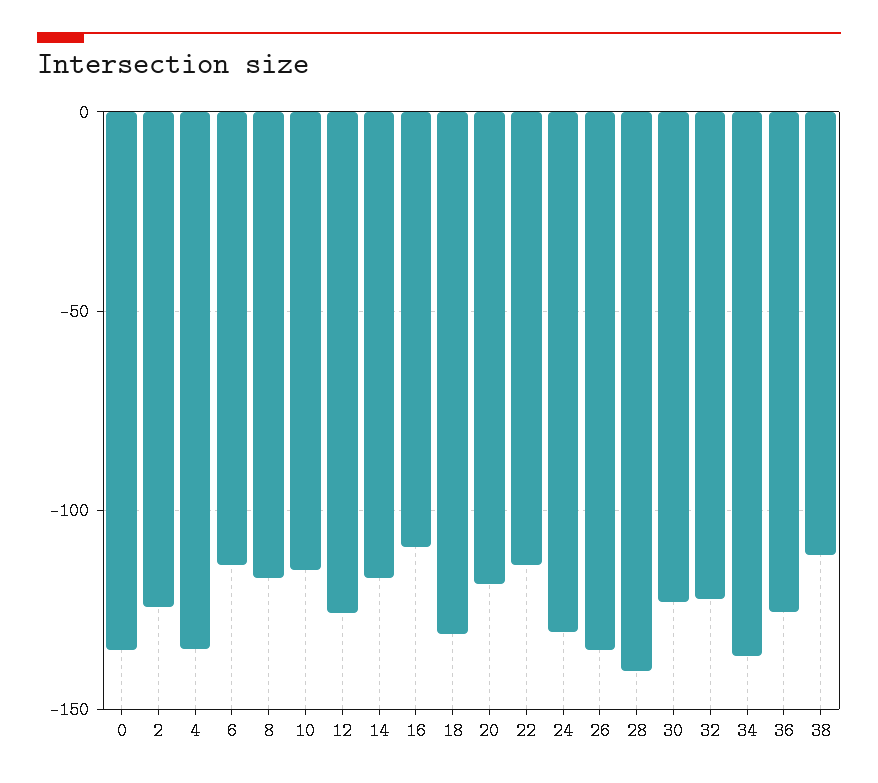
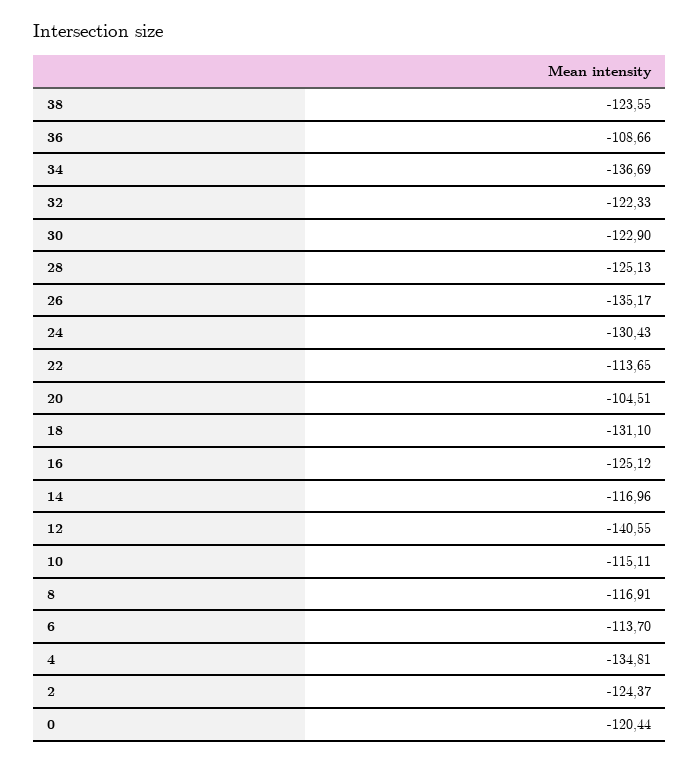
  {
-   "0": -135,
+   "0": -120.44,
    "2": -124.37,
    "4": -134.81,
    "6": -113.7,
    "8": -116.91,
    "10": -115.11,
-   "12": -125,
+   "12": -140.55,
    "14": -116.96,
-   "16": -110,
+   "16": -125.12,
    "18": -131.1,
-   "20": -120,
+   "20": -104.51,
    "22": -113.65,
    "24": -130.43,
    "26": -135.17,
-   "28": -140,
+   "28": -125.13,
    "30": -122.9,
    "32": -122.33,
    "34": -136.69,
-   "36": -125,
+   "36": -108.66,
-   "38": -110
+   "38": -123.55
  }

